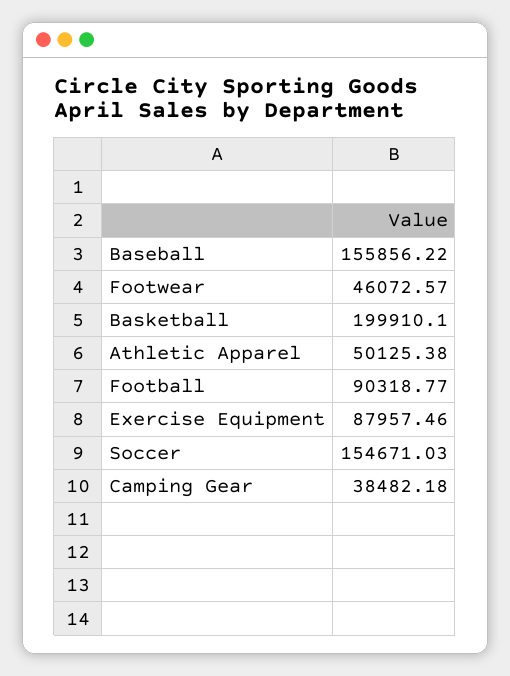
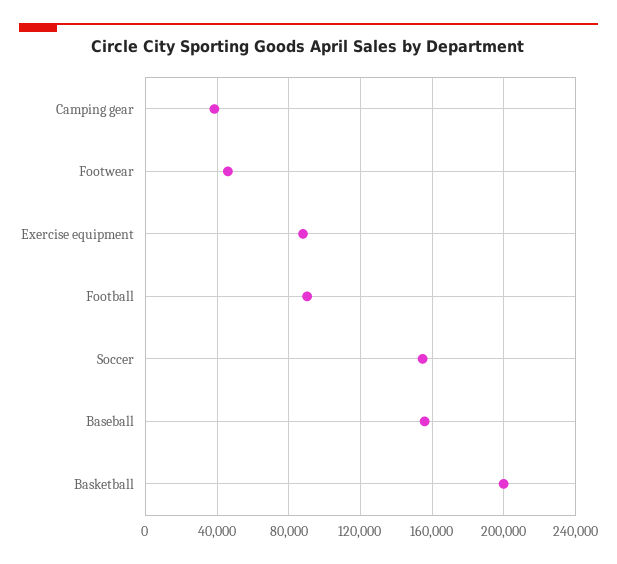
  {
    "Baseball": 155856.22,
    "Footwear": 46072.57,
    "Basketball": 199910.1,
-   "Athletic Apparel": 50125.38,
    "Football": 90318.77,
    "Exercise Equipment": 87957.46,
    "Soccer": 154671.03,
    "Camping Gear": 38482.18
  }

